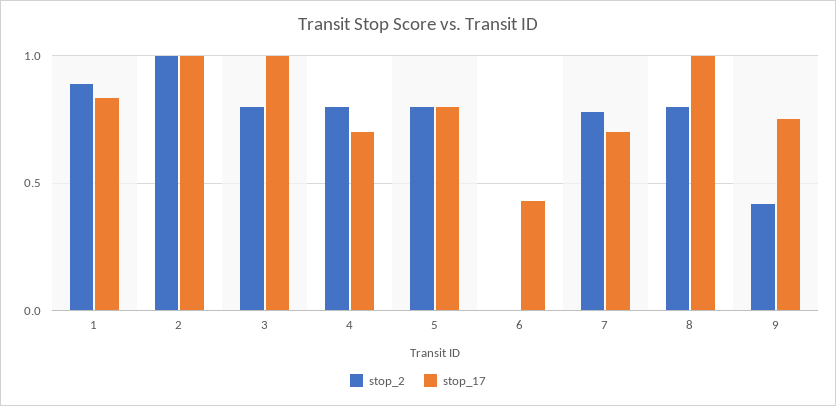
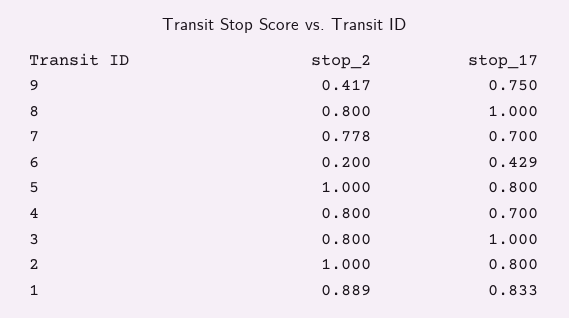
  {
    "stop_2": {
      "1": 0.889,
      "2": 1,
      "3": 0.8,
      "4": 0.8,
-     "5": 0.8,
+     "5": 1,
-     "6": 0,
+     "6": 0.2,
      "7": 0.778,
      "8": 0.8,
      "9": 0.417
    },
    "stop_17": {
      "1": 0.833,
-     "2": 1,
+     "2": 0.8,
      "3": 1,
      "4": 0.7,
      "5": 0.8,
      "6": 0.429,
      "7": 0.7,
      "8": 1,
      "9": 0.75
    }
  }

